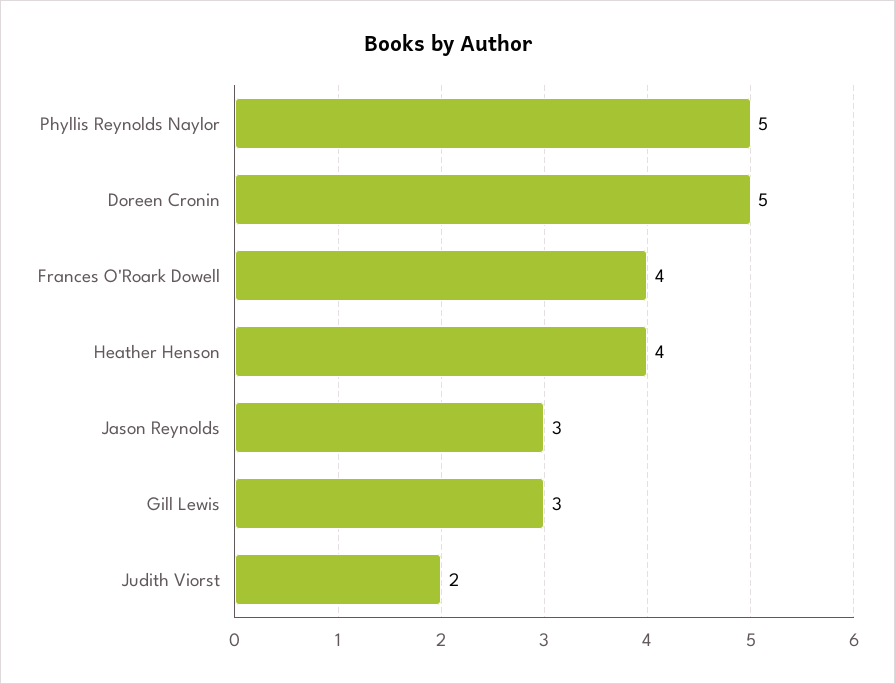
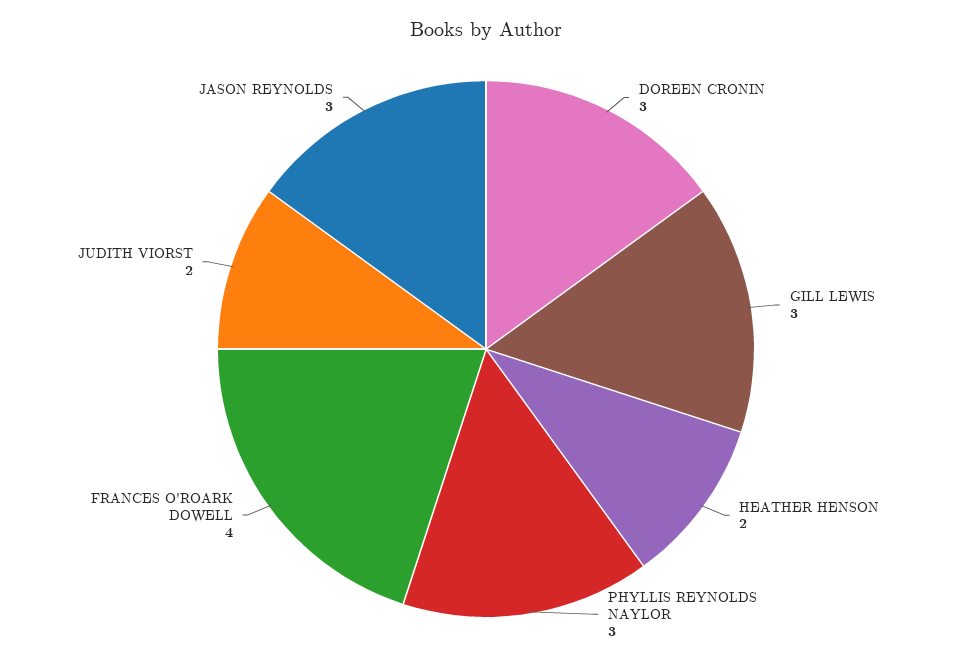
  {
-   "Phyllis Reynolds Naylor": 5,
+   "Phyllis Reynolds Naylor": 3,
-   "Doreen Cronin": 5,
+   "Doreen Cronin": 3,
    "Frances O'Roark Dowell": 4,
-   "Heather Henson": 4,
+   "Heather Henson": 2,
    "Jason Reynolds": 3,
    "Gill Lewis": 3,
    "Judith Viorst": 2
  }

